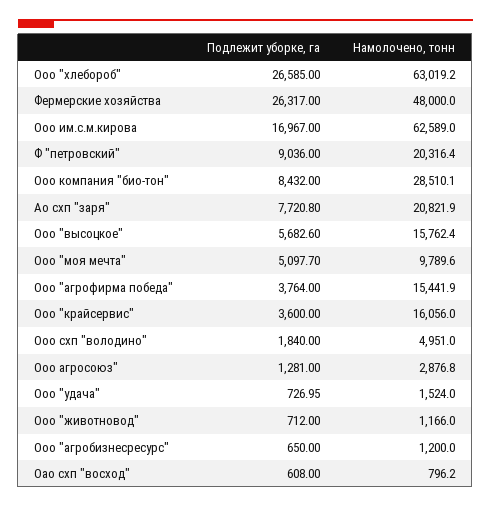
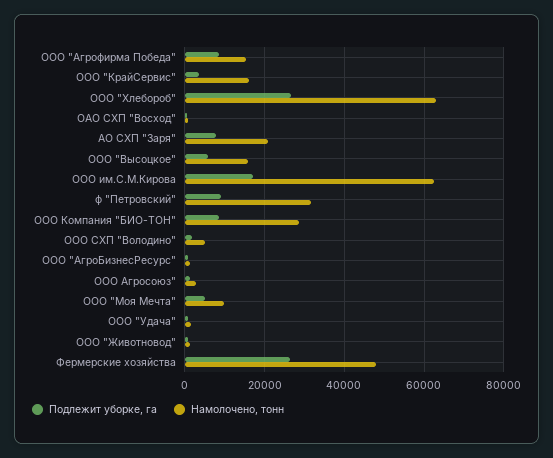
  {
    "Подлежит уборке, га": {
      "Ооо \"хлебороб\"": 26585,
      "Фермерские хозяйства": 26317,
      "Ооо им.с.м.кирова": 16967,
      "Ф \"петровский\"": 9036,
      "Ооо компания \"био-тон\"": 8432,
      "Ао схп \"заря\"": 7720.8,
      "Ооо \"высоцкое\"": 5682.6,
      "Ооо \"моя мечта\"": 5097.7,
-     "Ооо \"агрофирма победа\"": 3764,
+     "Ооо \"агрофирма победа\"": 8000,
      "Ооо \"крайсервис\"": 3600,
      "Ооо схп \"володино\"": 1840,
      "Ооо агросоюз\"": 1281,
      "Ооо \"удача\"": 726.95,
      "Ооо \"животновод\"": 712,
      "Ооо \"агробизнесресурс\"": 650,
      "Оао схп \"восход\"": 608
    },
    "Намолочено, тонн": {
      "Ооо \"хлебороб\"": 63019.2,
      "Фермерские хозяйства": 48000,
      "Ооо им.с.м.кирова": 62589,
-     "Ф \"петровский\"": 20316.4,
+     "Ф \"петровский\"": 32000,
      "Ооо компания \"био-тон\"": 28510.1,
      "Ао схп \"заря\"": 20821.9,
      "Ооо \"высоцкое\"": 15762.4,
      "Ооо \"моя мечта\"": 9789.6,
      "Ооо \"агрофирма победа\"": 15441.9,
      "Ооо \"крайсервис\"": 16056,
      "Ооо схп \"володино\"": 4951,
      "Ооо агросоюз\"": 2876.8,
      "Ооо \"удача\"": 1524,
      "Ооо \"животновод\"": 1166,
      "Ооо \"агробизнесресурс\"": 1200,
      "Оао схп \"восход\"": 796.2
    }
  }

